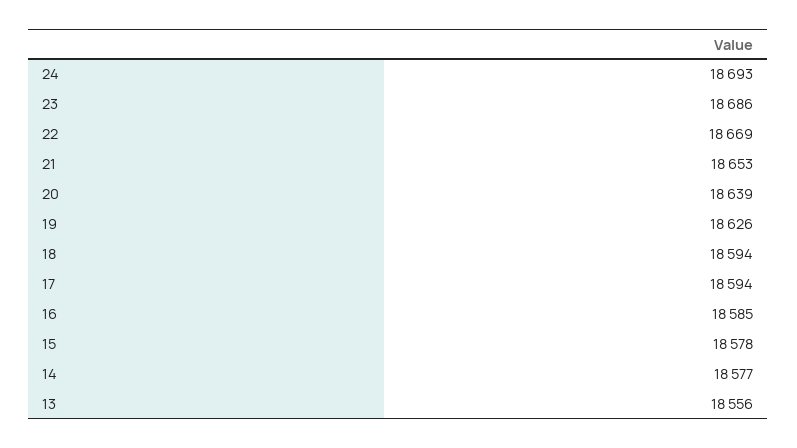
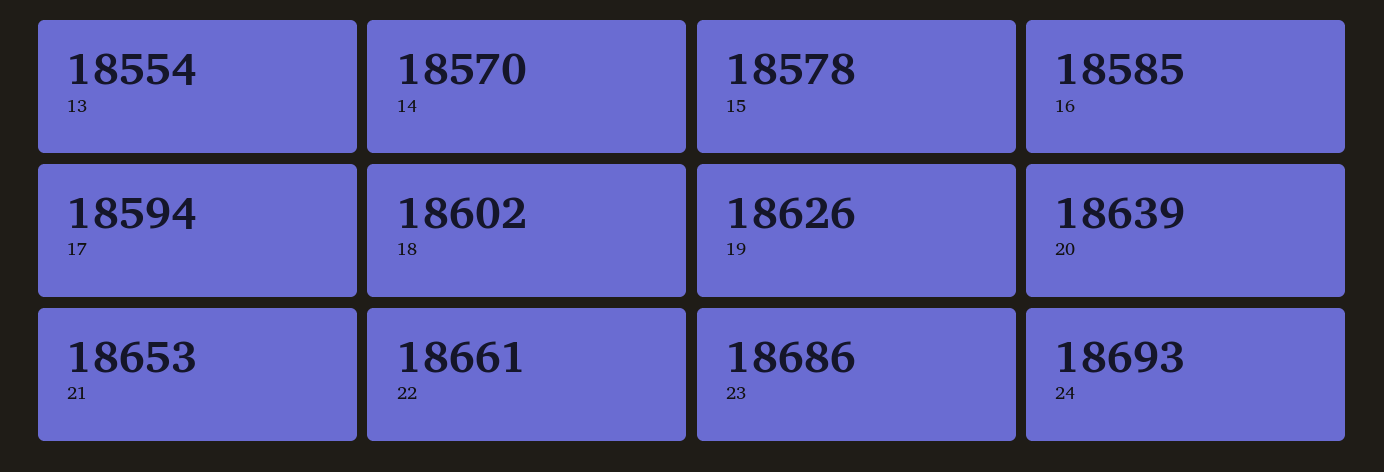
  {
    "24": 18693,
    "23": 18686,
-   "22": 18669,
+   "22": 18661,
    "21": 18653,
    "20": 18639,
    "19": 18626,
-   "18": 18594,
+   "18": 18602,
    "17": 18594,
    "16": 18585,
    "15": 18578,
-   "14": 18577,
+   "14": 18570,
-   "13": 18556
+   "13": 18554
  }

